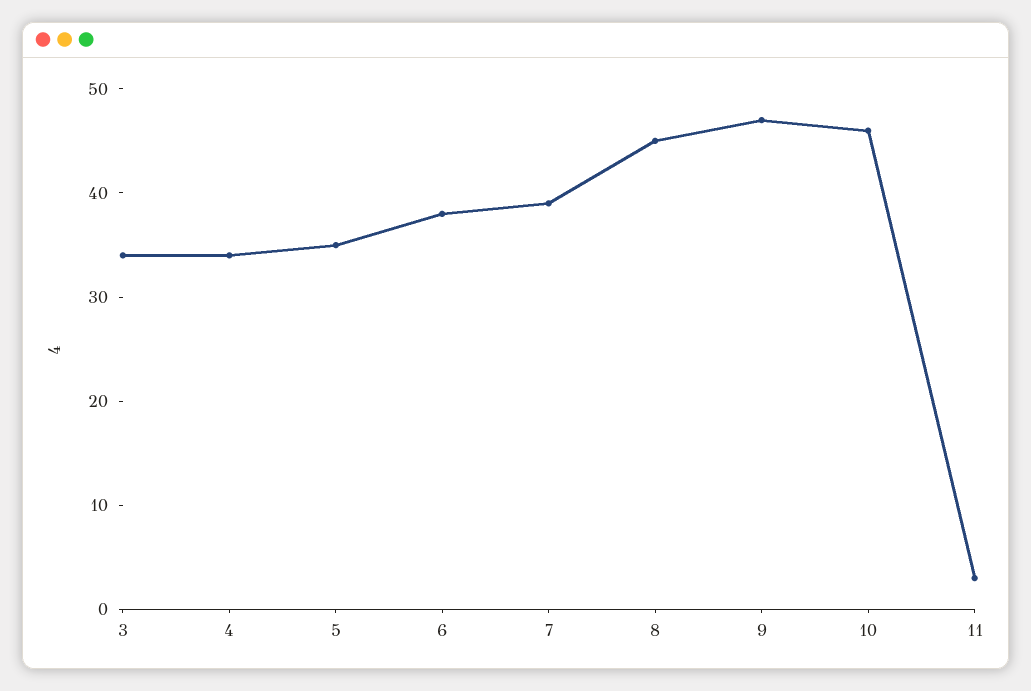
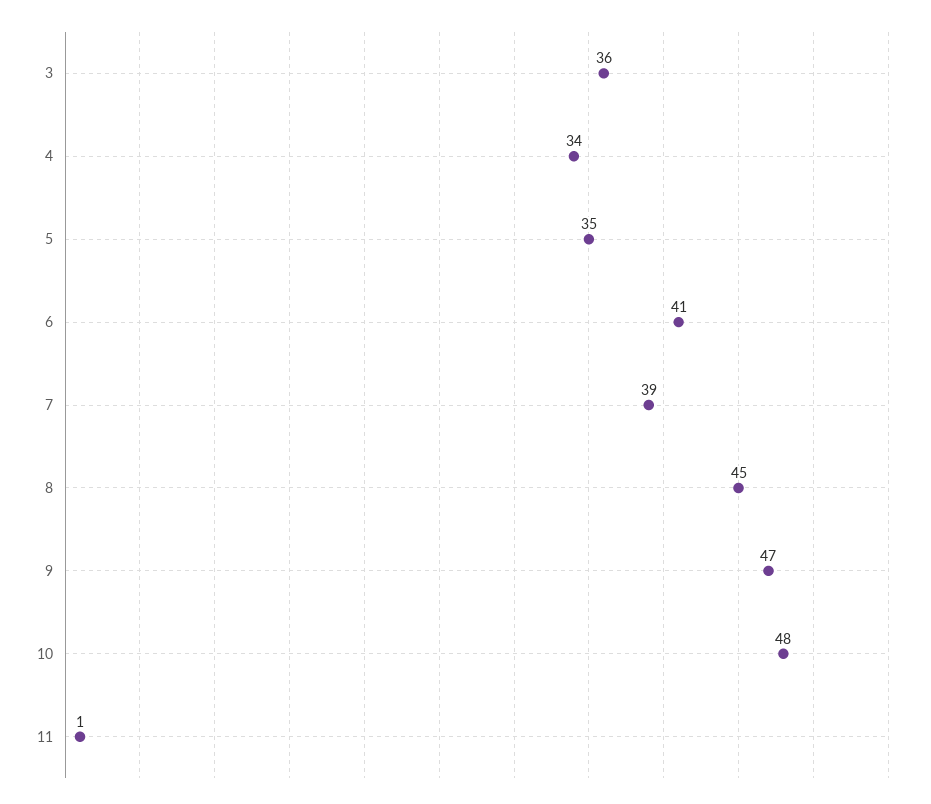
  {
-   "3": 34,
+   "3": 36,
    "4": 34,
    "5": 35,
-   "6": 38,
+   "6": 41,
    "7": 39,
    "8": 45,
    "9": 47,
-   "10": 46,
+   "10": 48,
-   "11": 3
+   "11": 1
  }

